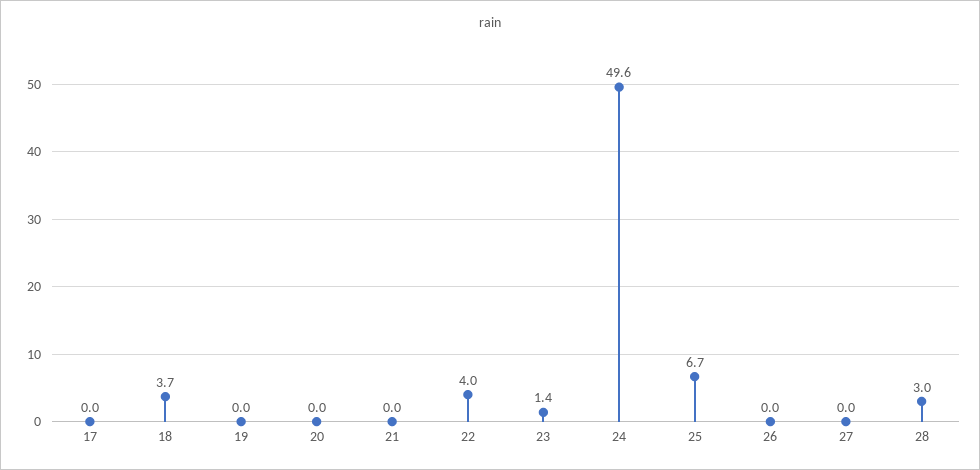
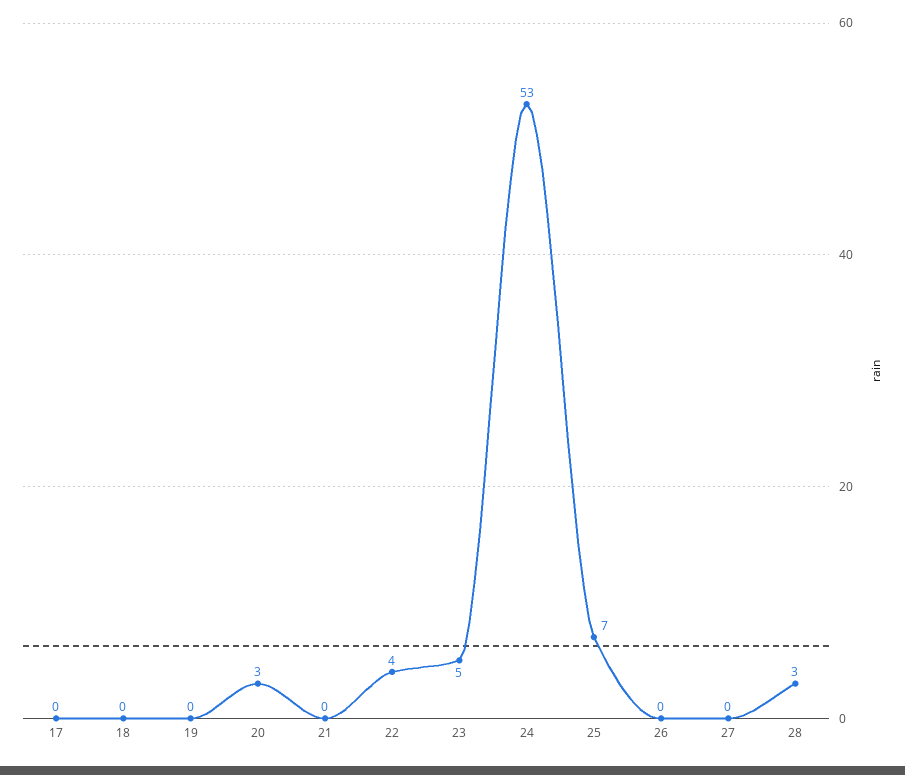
  {
    "17": 0,
-   "18": 3.7,
+   "18": 0,
    "19": 0,
-   "20": 0,
+   "20": 3,
    "21": 0,
    "22": 4,
-   "23": 1.4,
+   "23": 5,
-   "24": 49.6,
+   "24": 53,
    "25": 6.7,
    "26": 0,
    "27": 0,
    "28": 3
  }

